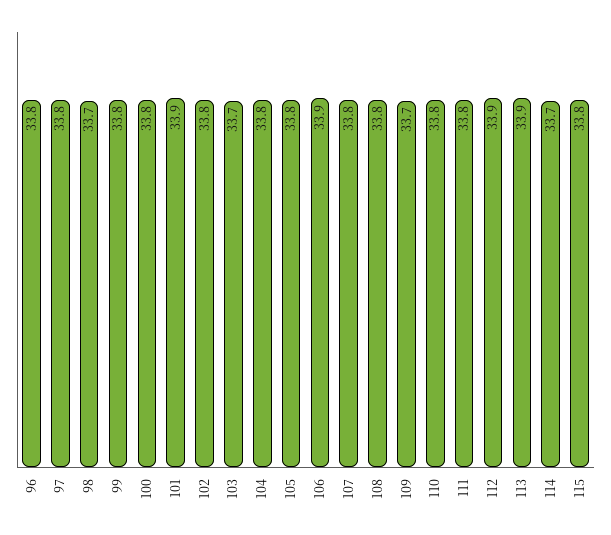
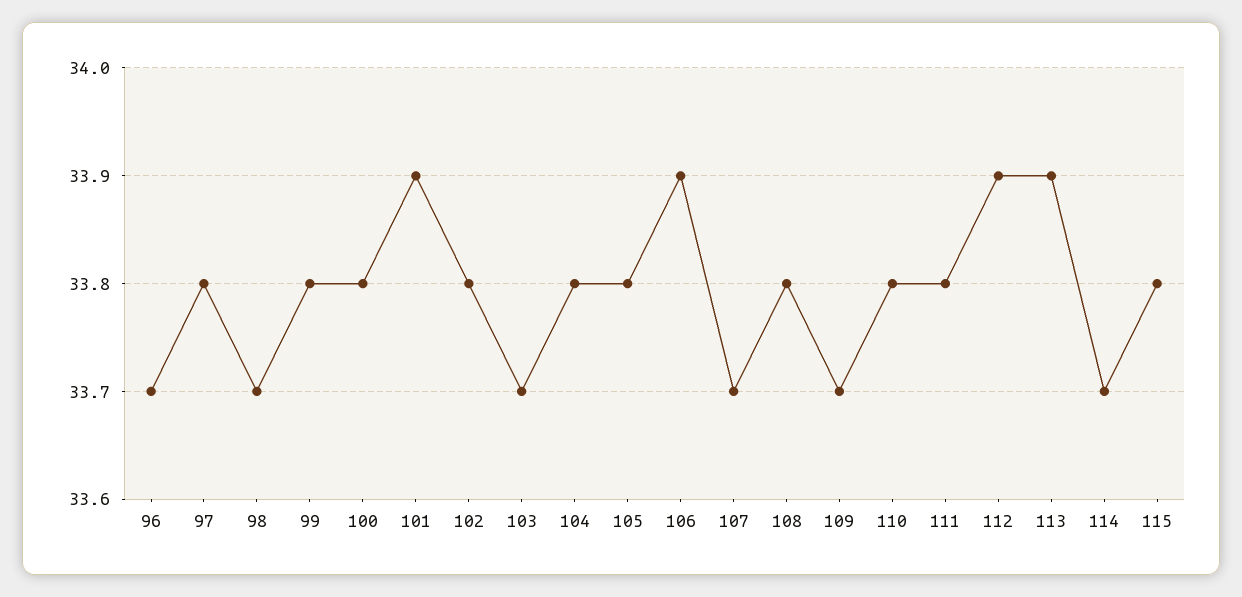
  {
-   "96": 33.8,
+   "96": 33.7,
    "97": 33.8,
    "98": 33.7,
    "99": 33.8,
    "100": 33.8,
    "101": 33.9,
    "102": 33.8,
    "103": 33.7,
    "104": 33.8,
    "105": 33.8,
    "106": 33.9,
-   "107": 33.8,
+   "107": 33.7,
    "108": 33.8,
    "109": 33.7,
    "110": 33.8,
    "111": 33.8,
    "112": 33.9,
    "113": 33.9,
    "114": 33.7,
    "115": 33.8
  }

